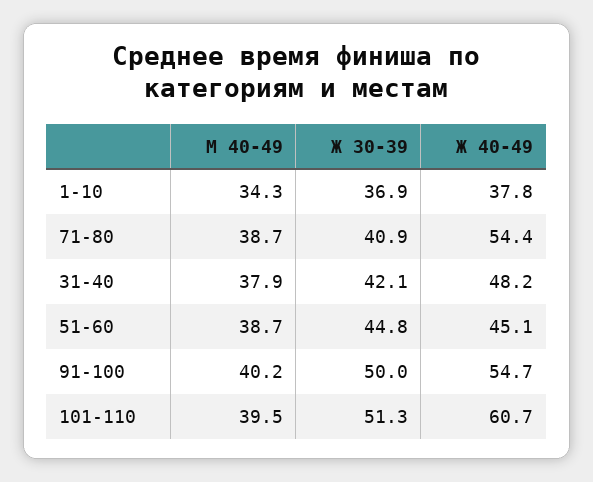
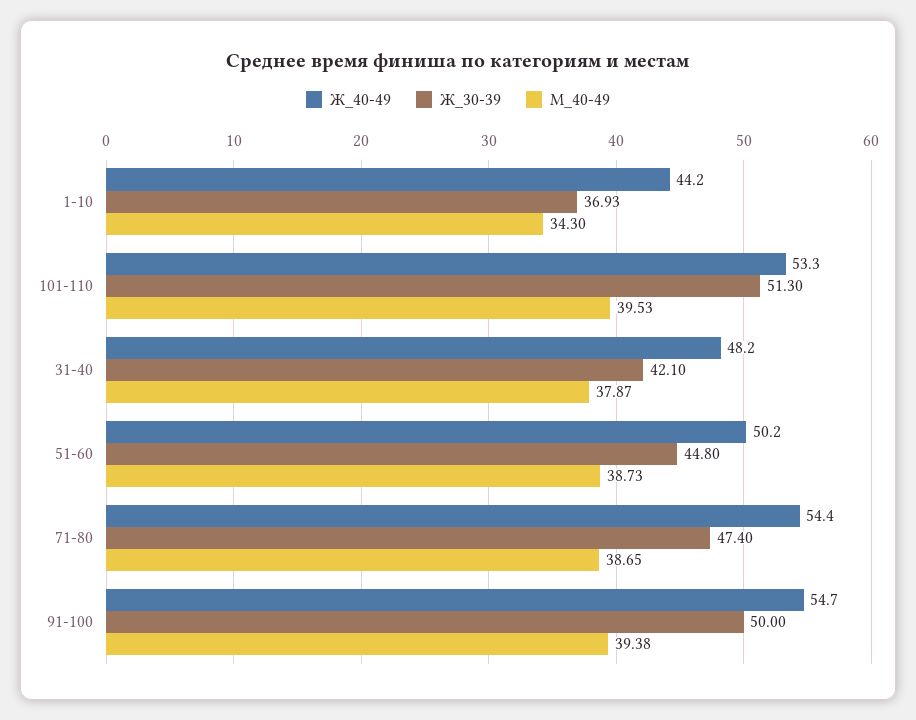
  {
    "М 40-49": {
      "1-10": 34.3,
      "71-80": 38.65,
      "31-40": 37.87,
      "51-60": 38.73,
-     "91-100": 40.2,
+     "91-100": 39.38,
      "101-110": 39.53
    },
    "Ж 30-39": {
      "1-10": 36.93,
-     "71-80": 40.9,
+     "71-80": 47.4,
      "31-40": 42.1,
      "51-60": 44.8,
      "91-100": 50,
      "101-110": 51.3
    },
    "Ж 40-49": {
-     "1-10": 37.8,
+     "1-10": 44.2,
      "71-80": 54.4,
      "31-40": 48.2,
-     "51-60": 45.1,
+     "51-60": 50.2,
      "91-100": 54.7,
-     "101-110": 60.7
+     "101-110": 53.3
    }
  }

